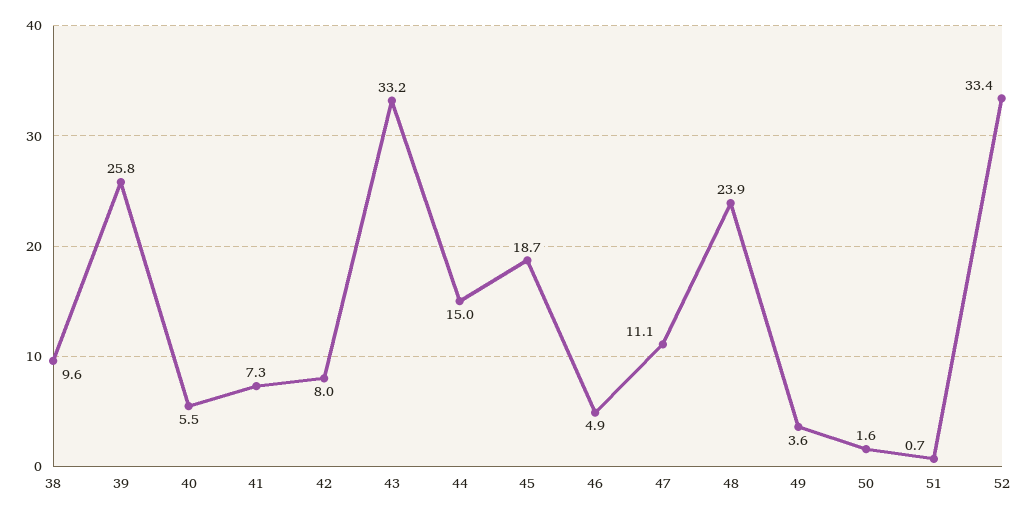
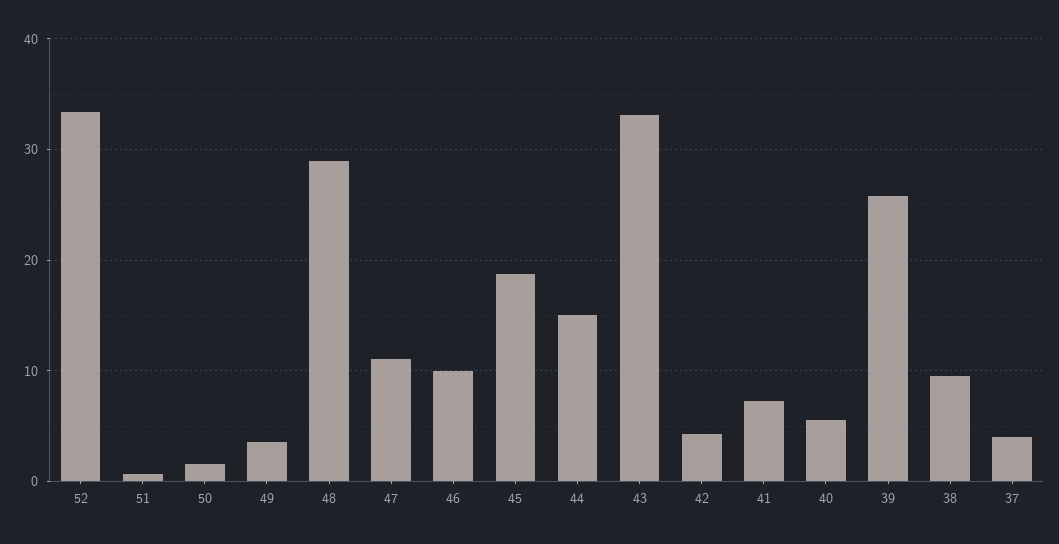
  {
    "38": 9.6,
    "39": 25.8,
    "40": 5.5,
    "41": 7.3,
-   "42": 8,
+   "42": 4,
    "43": 33.2,
    "44": 15,
    "45": 18.7,
-   "46": 4.9,
+   "46": 10,
    "47": 11.1,
-   "48": 23.9,
+   "48": 29,
    "49": 3.6,
    "50": 1.6,
    "51": 0.7,
-   "52": 33.4
+   "52": 33.4,
+   "37": 4
  }

